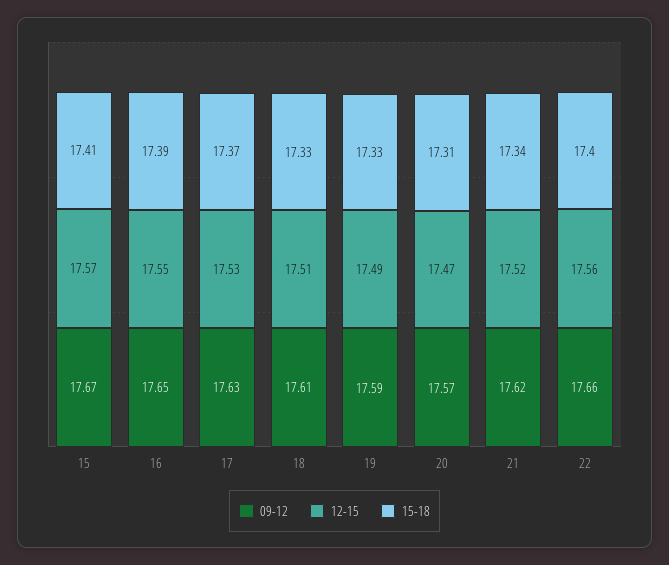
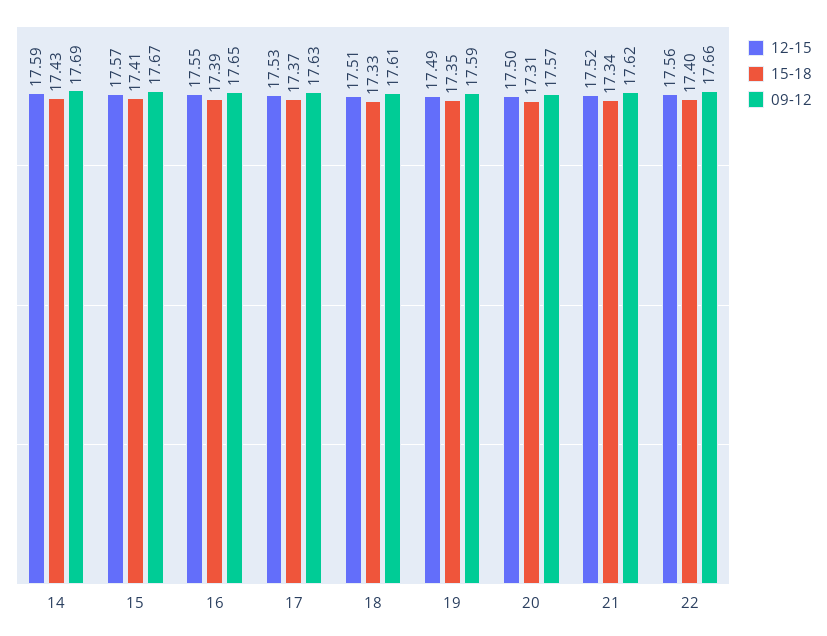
  {
    "09-12": {
      "15": 17.67,
      "16": 17.65,
      "17": 17.63,
      "18": 17.61,
      "19": 17.59,
      "20": 17.57,
      "21": 17.62,
-     "22": 17.66
+     "22": 17.66,
+     "14": 17.69
    },
    "12-15": {
      "15": 17.57,
      "16": 17.55,
      "17": 17.53,
      "18": 17.51,
      "19": 17.49,
-     "20": 17.47,
+     "20": 17.5,
      "21": 17.52,
-     "22": 17.56
+     "22": 17.56,
+     "14": 17.59
    },
    "15-18": {
      "15": 17.41,
      "16": 17.39,
      "17": 17.37,
      "18": 17.33,
-     "19": 17.33,
+     "19": 17.35,
      "20": 17.31,
      "21": 17.34,
-     "22": 17.4
+     "22": 17.4,
+     "14": 17.43
    }
  }

